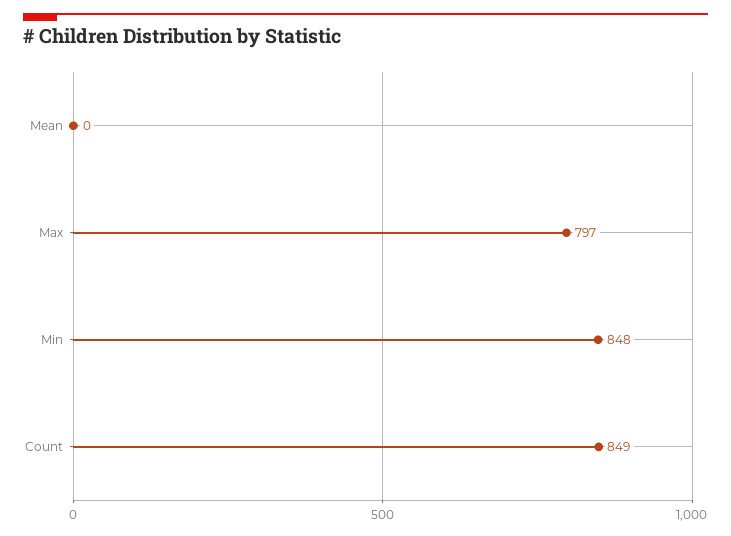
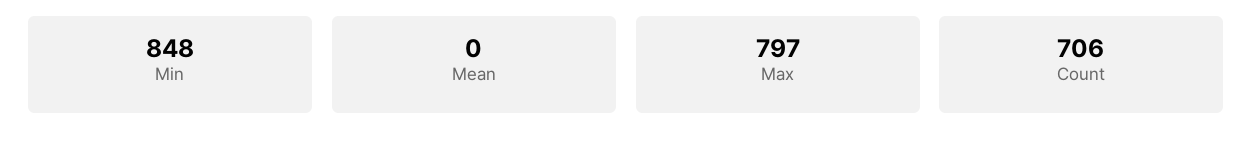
  {
    "Mean": 0,
    "Max": 797,
    "Min": 848,
-   "Count": 849
+   "Count": 706
  }

